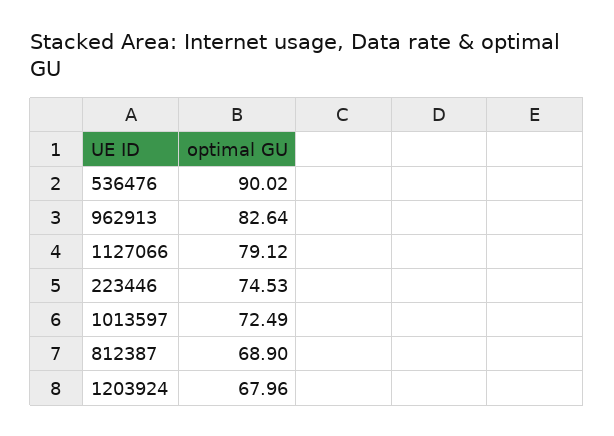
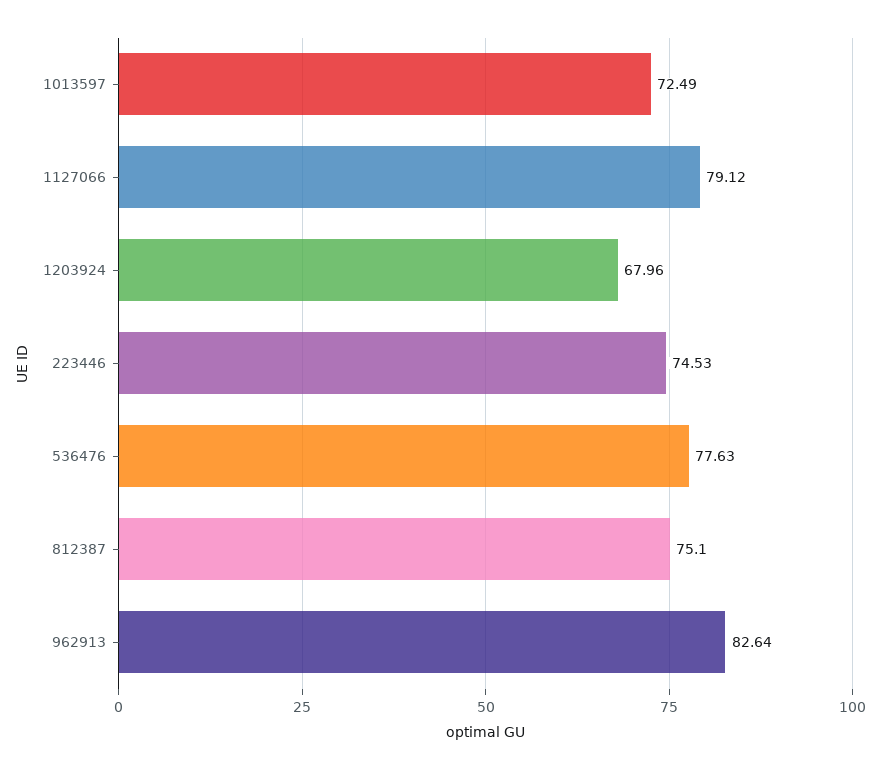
  {
-   "536476": 90.02,
+   "536476": 77.63,
    "962913": 82.64,
    "1127066": 79.12,
    "223446": 74.53,
    "1013597": 72.49,
-   "812387": 68.9,
+   "812387": 75.1,
    "1203924": 67.96
  }

